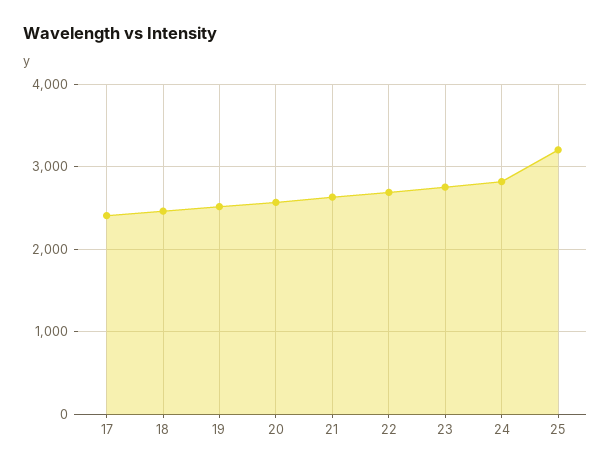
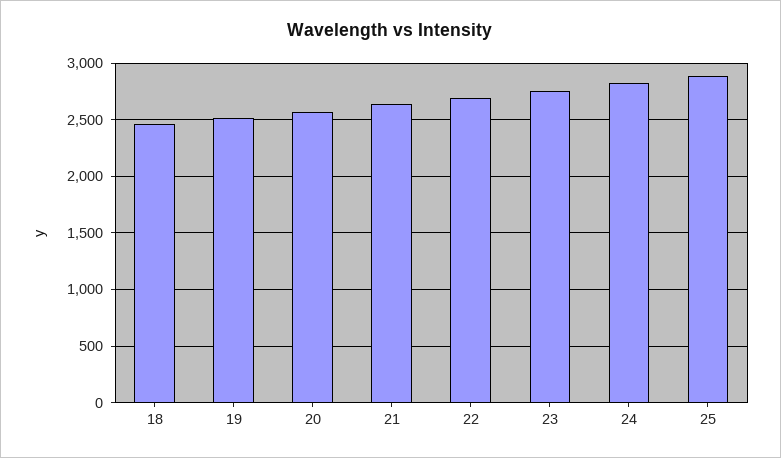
  {
-   "17": 2400,
    "18": 2500,
    "19": 2500,
    "20": 2600,
    "21": 2600,
    "22": 2700,
    "23": 2800,
    "24": 2800,
-   "25": 3200
+   "25": 2900
  }

